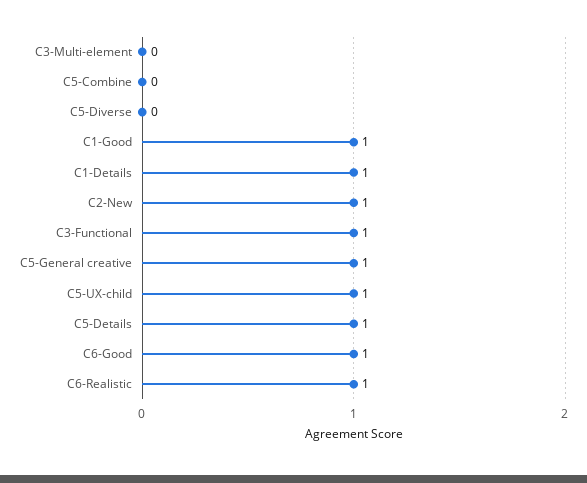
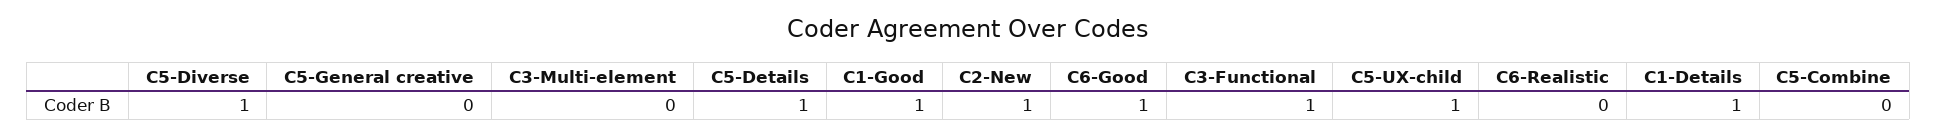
  {
    "C3-Multi-element": 0,
    "C5-Combine": 0,
-   "C5-Diverse": 0,
+   "C5-Diverse": 1,
    "C1-Good": 1,
    "C1-Details": 1,
    "C2-New": 1,
    "C3-Functional": 1,
-   "C5-General creative": 1,
+   "C5-General creative": 0,
    "C5-UX-child": 1,
    "C5-Details": 1,
    "C6-Good": 1,
-   "C6-Realistic": 1
+   "C6-Realistic": 0
  }

